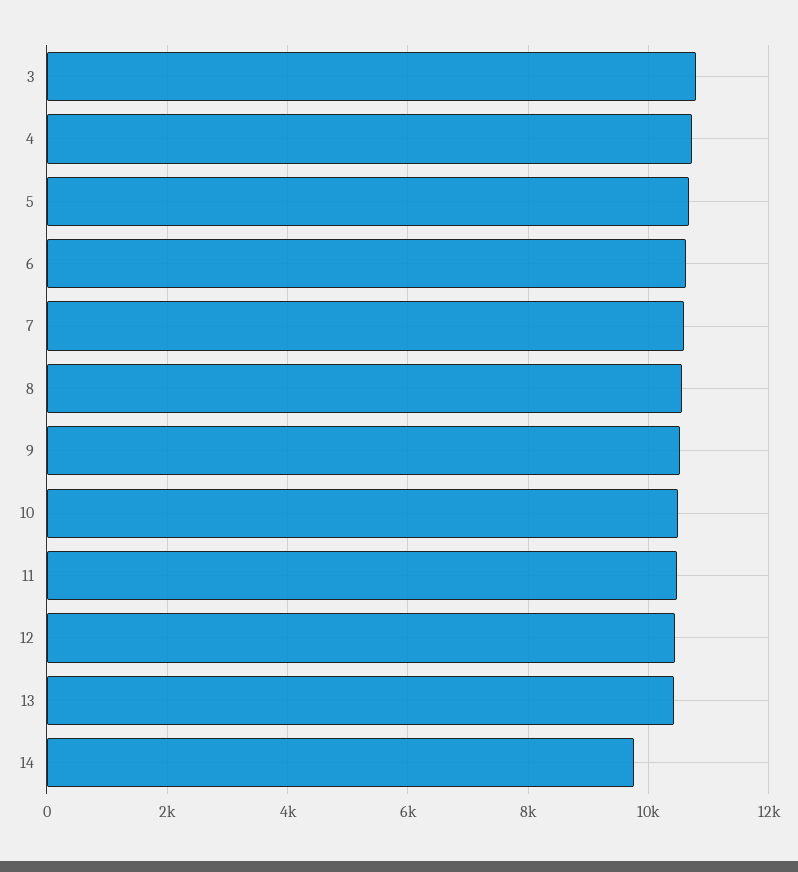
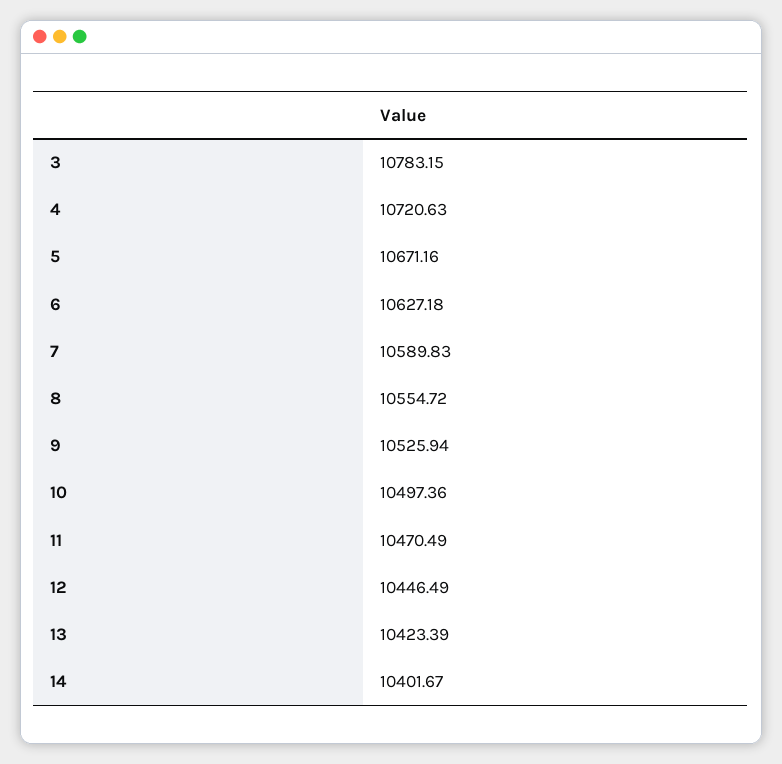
  {
    "3": 10783.15,
    "4": 10720.63,
    "5": 10671.16,
    "6": 10627.18,
    "7": 10589.83,
    "8": 10554.72,
    "9": 10525.94,
    "10": 10497.36,
    "11": 10470.49,
    "12": 10446.49,
    "13": 10423.39,
-   "14": 9800
+   "14": 10401.67
  }

